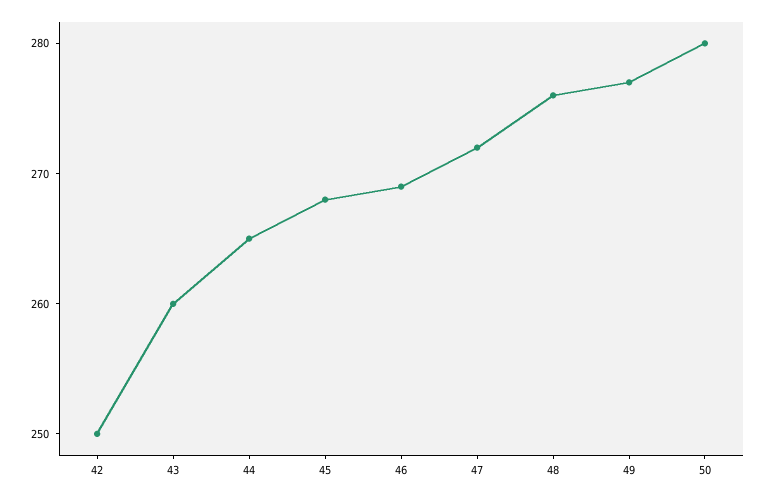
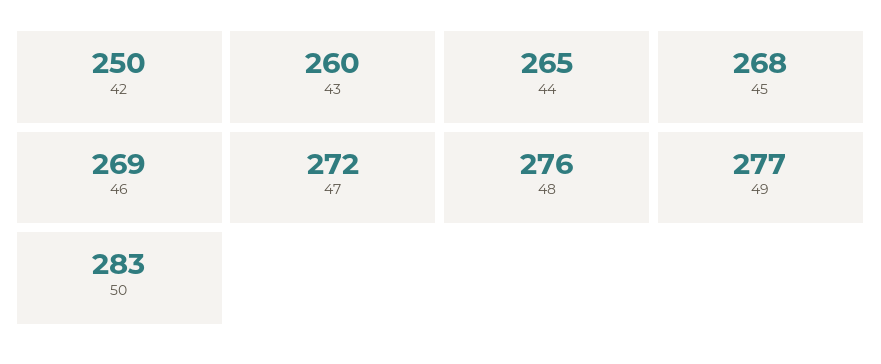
  {
    "42": 250,
    "43": 260,
    "44": 265,
    "45": 268,
    "46": 269,
    "47": 272,
    "48": 276,
    "49": 277,
-   "50": 280
+   "50": 283
  }

